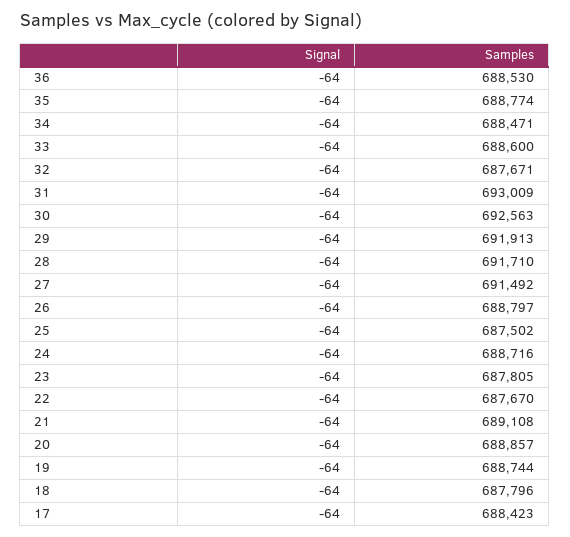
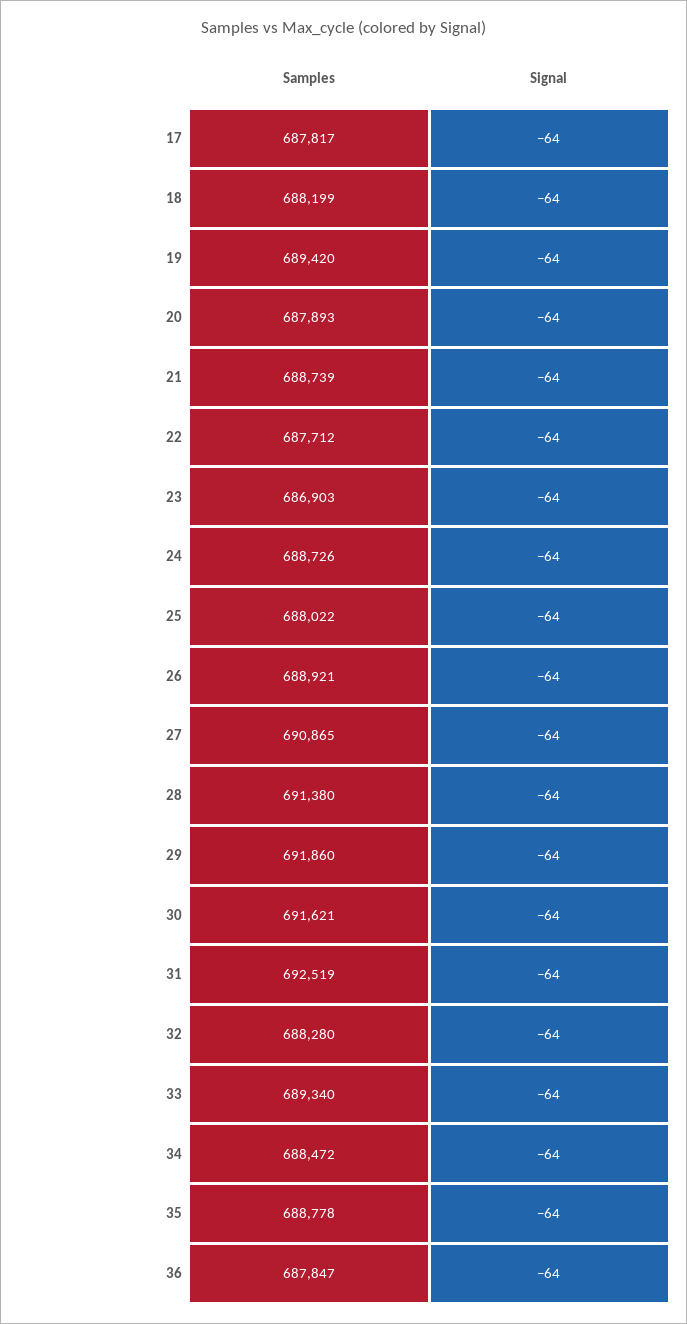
  {
    "Signal": {
      "36": -64,
      "35": -64,
      "34": -64,
      "33": -64,
      "32": -64,
      "31": -64,
      "30": -64,
      "29": -64,
      "28": -64,
      "27": -64,
      "26": -64,
      "25": -64,
      "24": -64,
      "23": -64,
      "22": -64,
      "21": -64,
      "20": -64,
      "19": -64,
      "18": -64,
      "17": -64
    },
    "Samples": {
-     "36": 688530,
+     "36": 687847,
-     "35": 688774,
+     "35": 688778,
-     "34": 688471,
+     "34": 688472,
-     "33": 688600,
+     "33": 689340,
-     "32": 687671,
+     "32": 688280,
-     "31": 693009,
+     "31": 692519,
-     "30": 692563,
+     "30": 691621,
-     "29": 691913,
+     "29": 691860,
-     "28": 691710,
+     "28": 691380,
-     "27": 691492,
+     "27": 690865,
-     "26": 688797,
+     "26": 688921,
-     "25": 687502,
+     "25": 688022,
-     "24": 688716,
+     "24": 688726,
-     "23": 687805,
+     "23": 686903,
-     "22": 687670,
+     "22": 687712,
-     "21": 689108,
+     "21": 688739,
-     "20": 688857,
+     "20": 687893,
-     "19": 688744,
+     "19": 689420,
-     "18": 687796,
+     "18": 688199,
-     "17": 688423
+     "17": 687817
    }
  }

